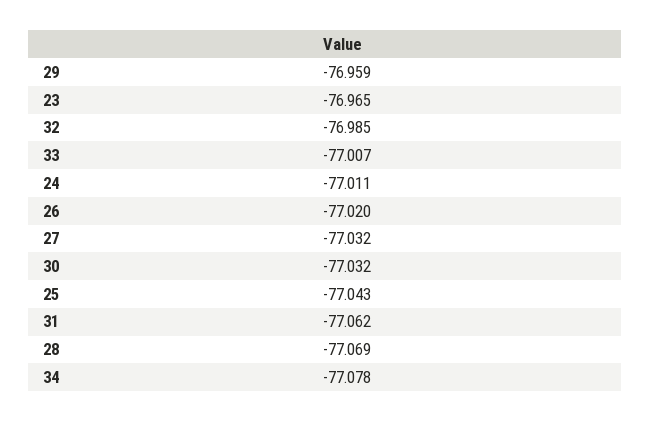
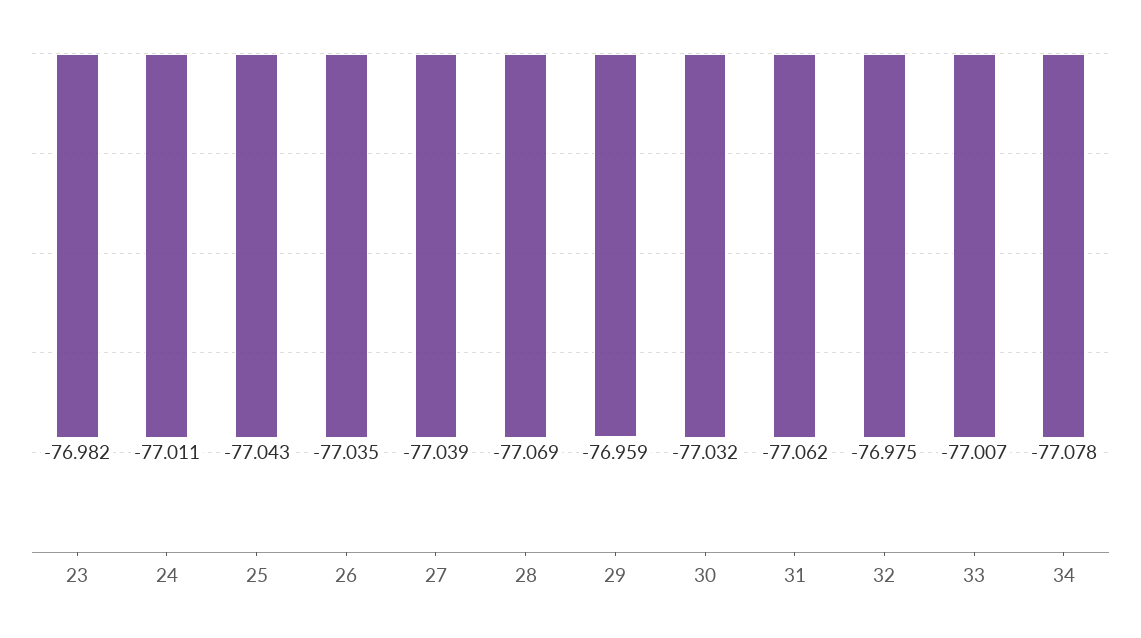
  {
    "29": -76.959,
-   "23": -76.965,
+   "23": -76.982,
-   "32": -76.985,
+   "32": -76.975,
    "33": -77.007,
    "24": -77.011,
-   "26": -77.02,
+   "26": -77.035,
-   "27": -77.032,
+   "27": -77.039,
    "30": -77.032,
    "25": -77.043,
    "31": -77.062,
    "28": -77.069,
    "34": -77.078
  }

